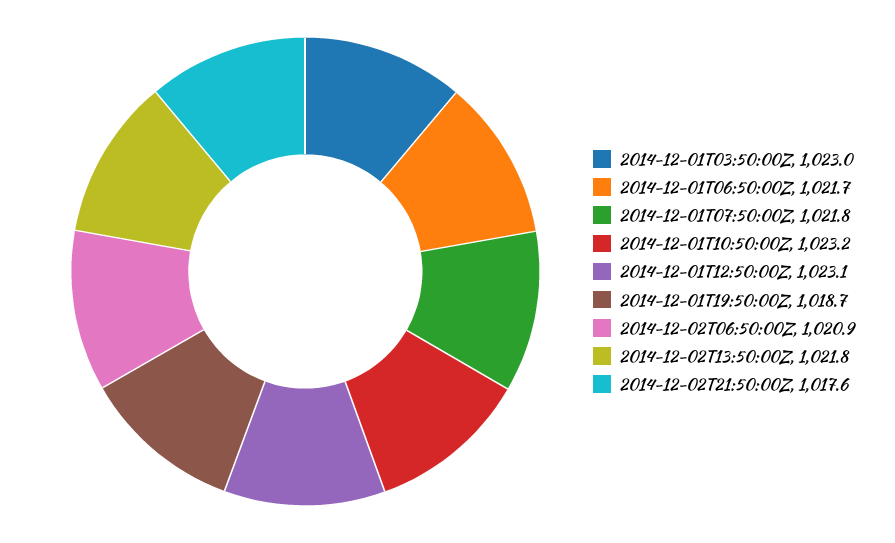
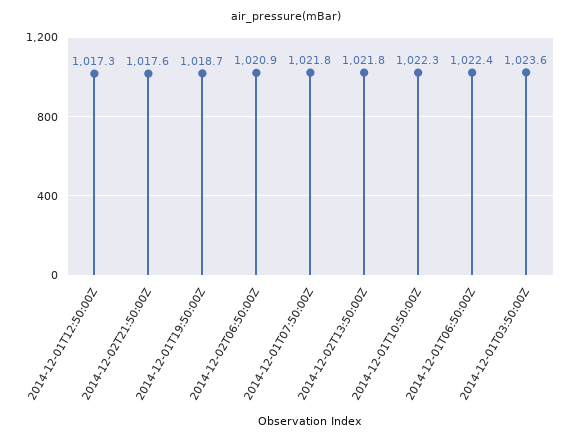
  {
-   "2014-12-01T03:50:00Z": 1023,
+   "2014-12-01T03:50:00Z": 1023.6,
-   "2014-12-01T06:50:00Z": 1021.7,
+   "2014-12-01T06:50:00Z": 1022.4,
    "2014-12-01T07:50:00Z": 1021.8,
-   "2014-12-01T10:50:00Z": 1023.2,
+   "2014-12-01T10:50:00Z": 1022.3,
-   "2014-12-01T12:50:00Z": 1023.1,
+   "2014-12-01T12:50:00Z": 1017.3,
    "2014-12-01T19:50:00Z": 1018.7,
    "2014-12-02T06:50:00Z": 1020.9,
    "2014-12-02T13:50:00Z": 1021.8,
    "2014-12-02T21:50:00Z": 1017.6
  }

